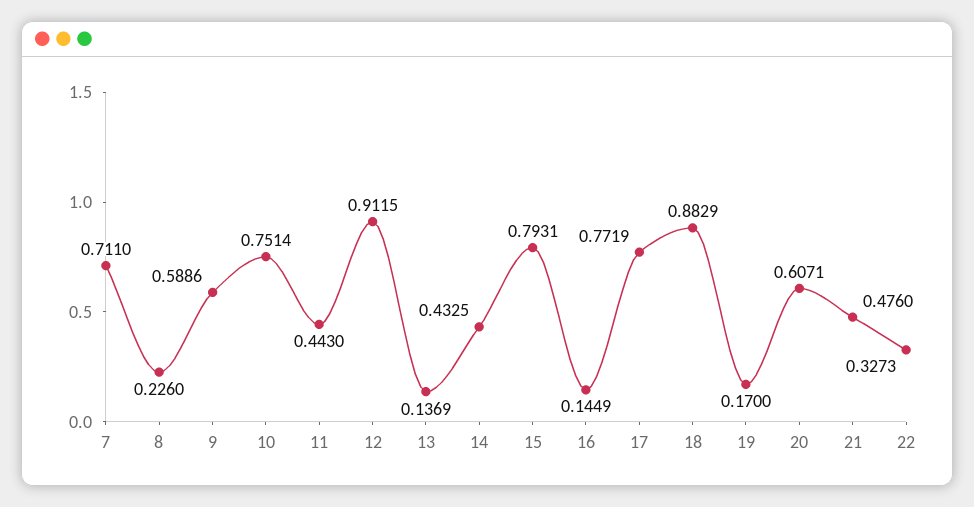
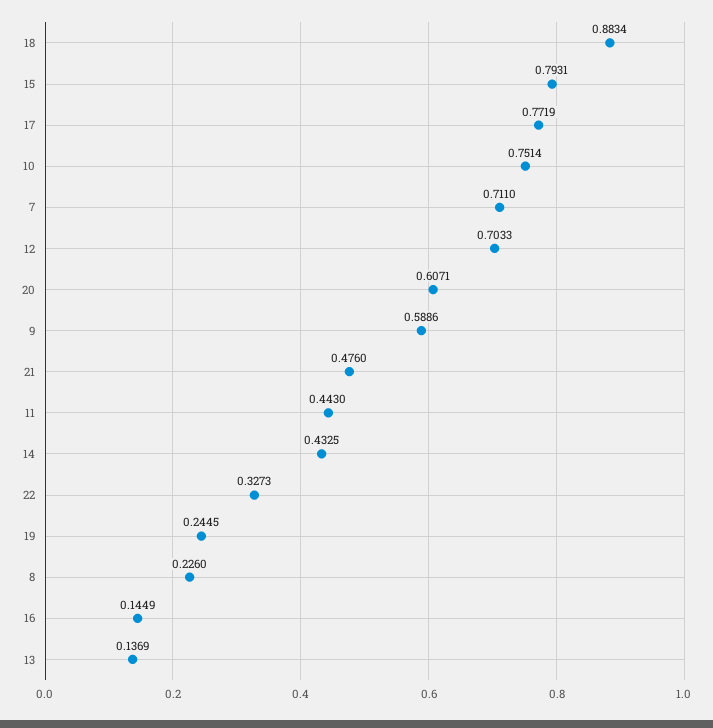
  {
    "7": 0.711,
    "8": 0.226,
    "9": 0.5886,
    "10": 0.7514,
    "11": 0.443,
-   "12": 0.9115,
+   "12": 0.7033,
    "13": 0.1369,
    "14": 0.4325,
    "15": 0.7931,
    "16": 0.1449,
    "17": 0.7719,
-   "18": 0.8829,
+   "18": 0.8834,
-   "19": 0.17,
+   "19": 0.2445,
    "20": 0.6071,
    "21": 0.476,
    "22": 0.3273
  }

